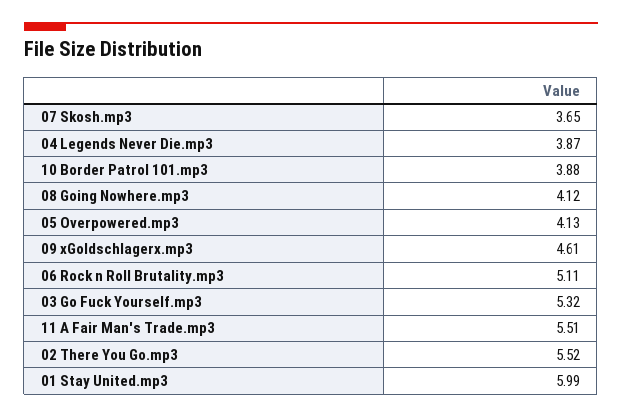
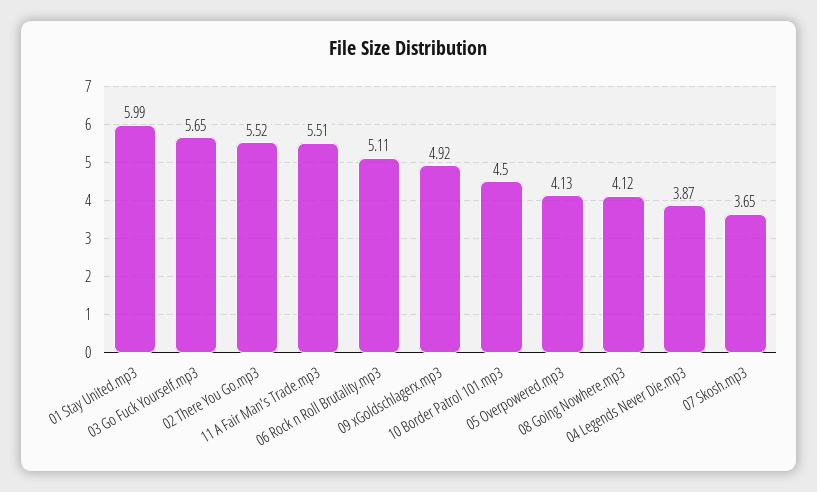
  {
    "07 Skosh.mp3": 3.65,
    "04 Legends Never Die.mp3": 3.87,
-   "10 Border Patrol 101.mp3": 3.88,
+   "10 Border Patrol 101.mp3": 4.5,
    "08 Going Nowhere.mp3": 4.12,
    "05 Overpowered.mp3": 4.13,
-   "09 xGoldschlagerx.mp3": 4.61,
+   "09 xGoldschlagerx.mp3": 4.92,
    "06 Rock n Roll Brutality.mp3": 5.11,
-   "03 Go Fuck Yourself.mp3": 5.32,
+   "03 Go Fuck Yourself.mp3": 5.65,
    "11 A Fair Man's Trade.mp3": 5.51,
    "02 There You Go.mp3": 5.52,
    "01 Stay United.mp3": 5.99
  }

